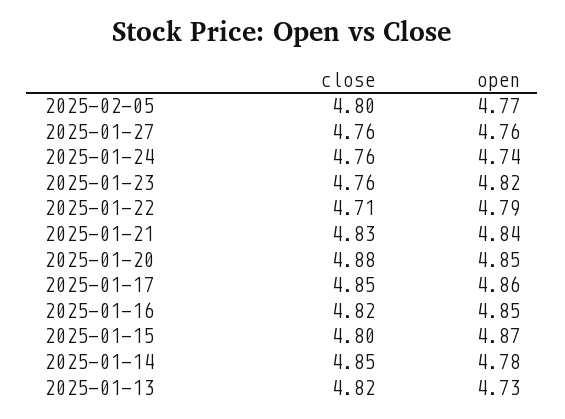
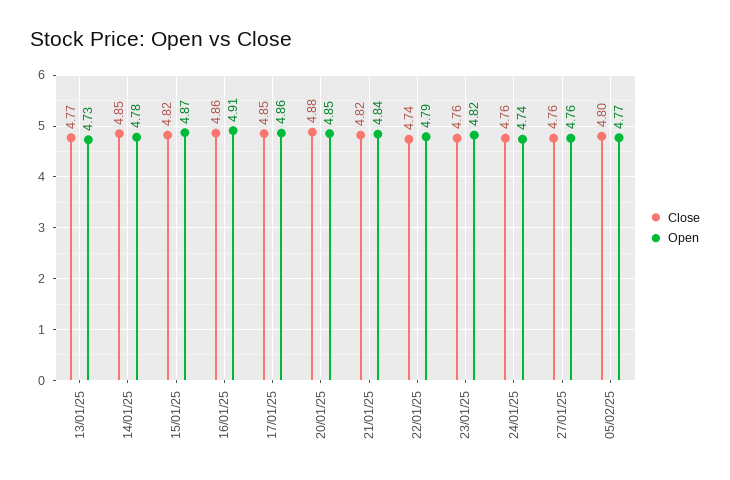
  {
    "close": {
      "2025-02-05": 4.8,
      "2025-01-27": 4.76,
      "2025-01-24": 4.76,
      "2025-01-23": 4.76,
-     "2025-01-22": 4.71,
+     "2025-01-22": 4.74,
-     "2025-01-21": 4.83,
+     "2025-01-21": 4.82,
      "2025-01-20": 4.88,
      "2025-01-17": 4.85,
-     "2025-01-16": 4.82,
+     "2025-01-16": 4.86,
-     "2025-01-15": 4.8,
+     "2025-01-15": 4.82,
      "2025-01-14": 4.85,
-     "2025-01-13": 4.82
+     "2025-01-13": 4.77
    },
    "open": {
      "2025-02-05": 4.77,
      "2025-01-27": 4.76,
      "2025-01-24": 4.74,
      "2025-01-23": 4.82,
      "2025-01-22": 4.79,
      "2025-01-21": 4.84,
      "2025-01-20": 4.85,
      "2025-01-17": 4.86,
-     "2025-01-16": 4.85,
+     "2025-01-16": 4.91,
      "2025-01-15": 4.87,
      "2025-01-14": 4.78,
      "2025-01-13": 4.73
    }
  }

